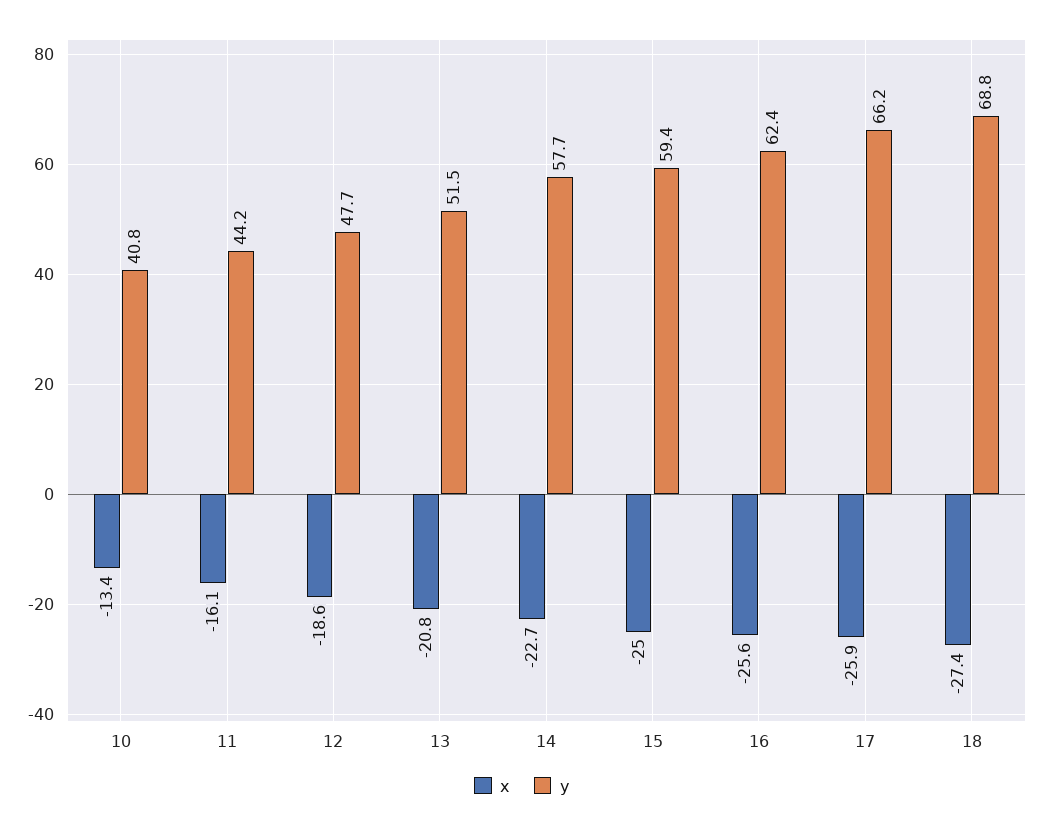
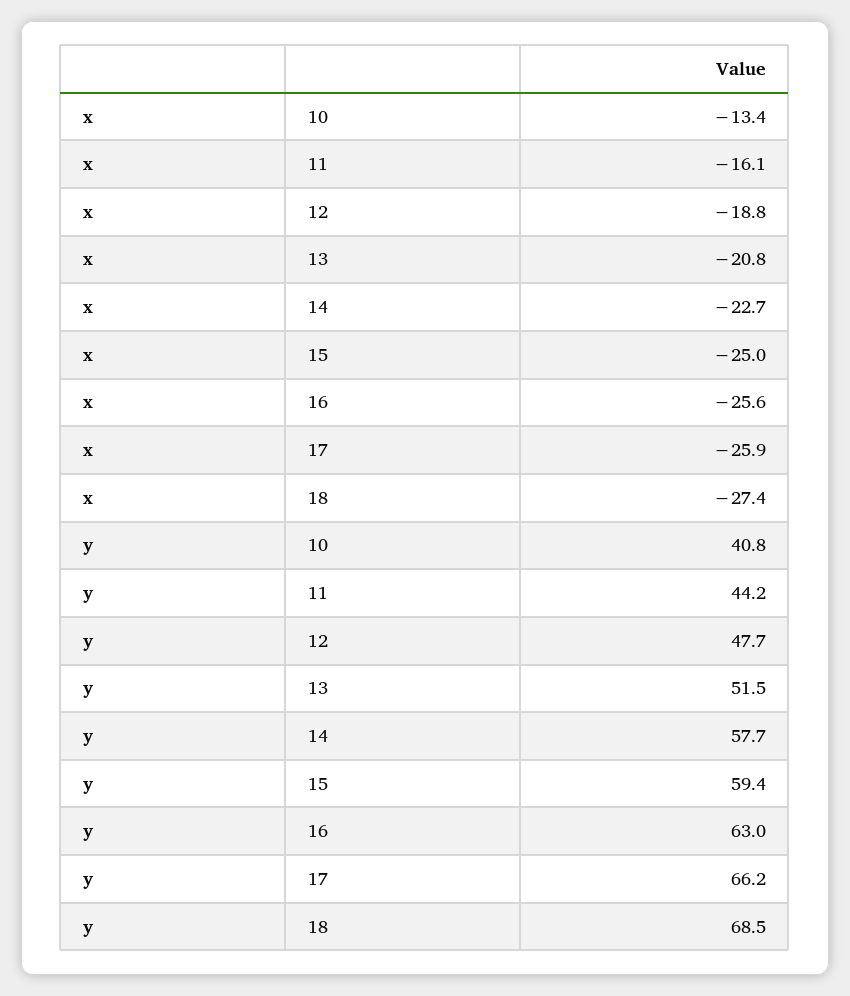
  {
    "x": {
      "10": -13.4,
      "11": -16.1,
-     "12": -18.6,
+     "12": -18.8,
      "13": -20.8,
      "14": -22.7,
      "15": -25,
      "16": -25.6,
      "17": -25.9,
      "18": -27.4
    },
    "y": {
      "10": 40.8,
      "11": 44.2,
      "12": 47.7,
      "13": 51.5,
      "14": 57.7,
      "15": 59.4,
-     "16": 62.4,
+     "16": 63,
      "17": 66.2,
-     "18": 68.8
+     "18": 68.5
    }
  }

